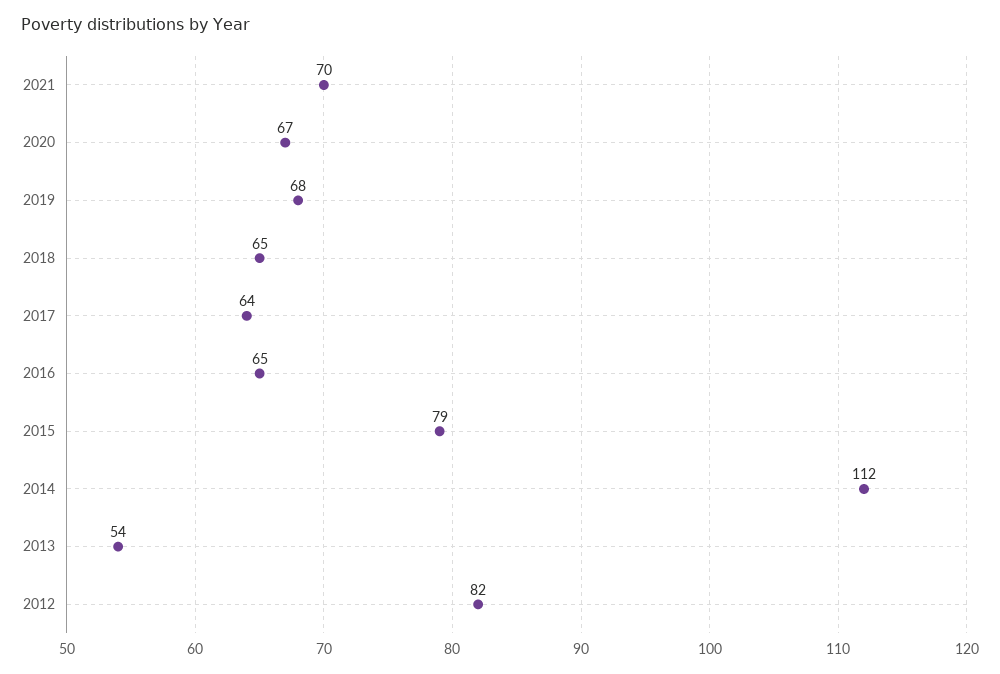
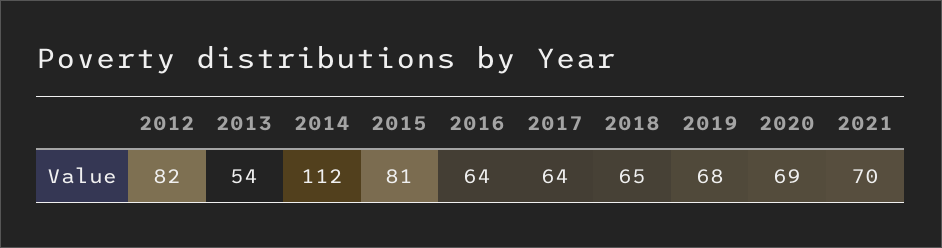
  {
    "2021": 70,
-   "2020": 67,
+   "2020": 69,
    "2019": 68,
    "2018": 65,
    "2017": 64,
-   "2016": 65,
+   "2016": 64,
-   "2015": 79,
+   "2015": 81,
    "2014": 112,
    "2013": 54,
    "2012": 82
  }

